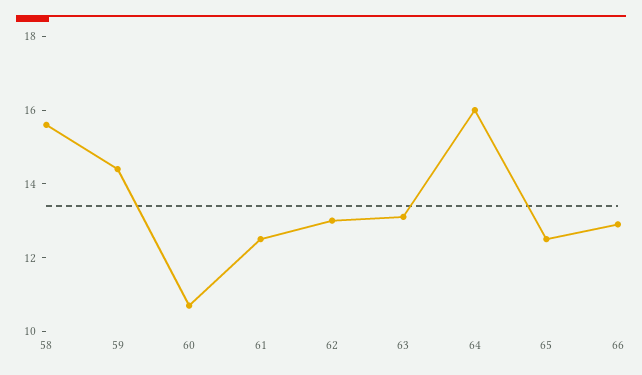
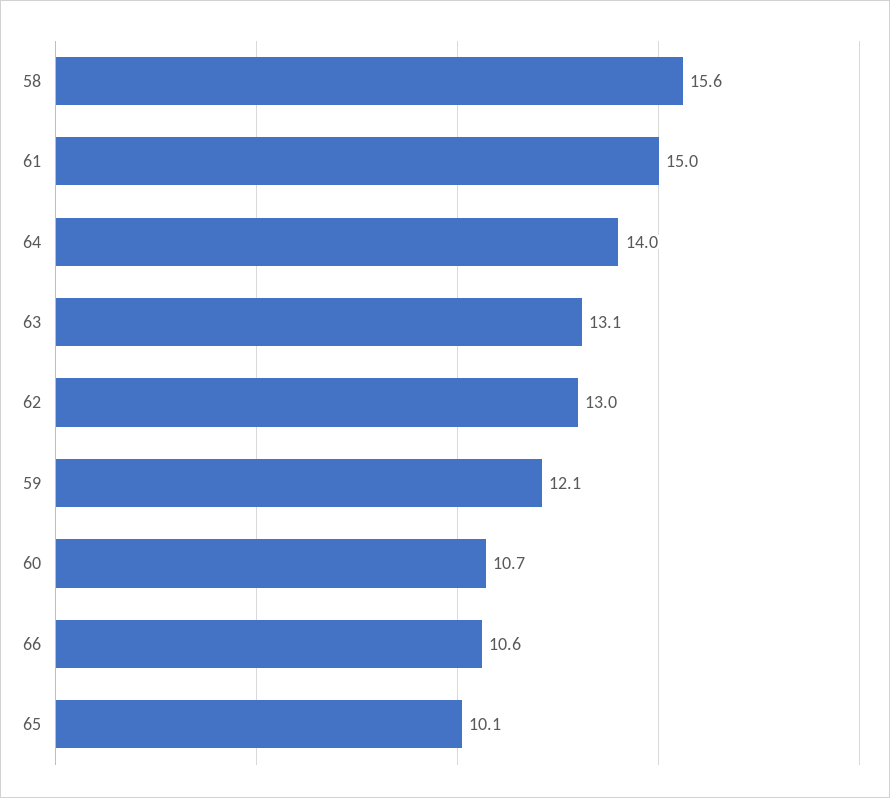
  {
    "58": 15.6,
-   "59": 14.5,
+   "59": 12.1,
    "60": 10.7,
-   "61": 12.5,
+   "61": 15,
    "62": 13,
    "63": 13.1,
-   "64": 16,
+   "64": 14,
-   "65": 12.5,
+   "65": 10.1,
-   "66": 13
+   "66": 10.6
  }

